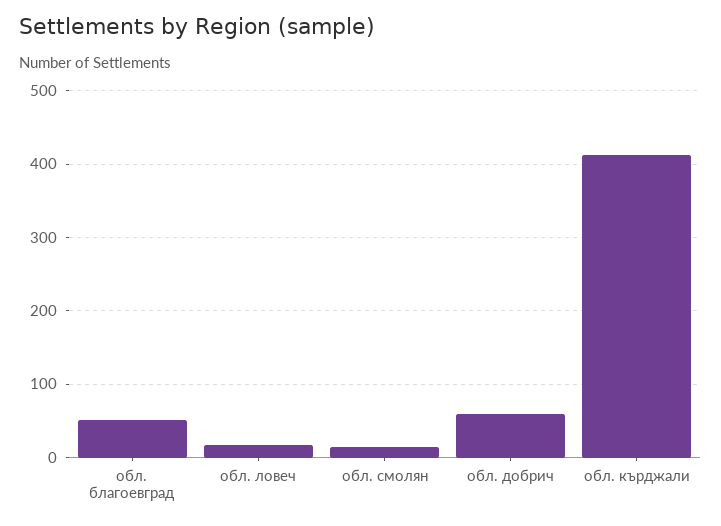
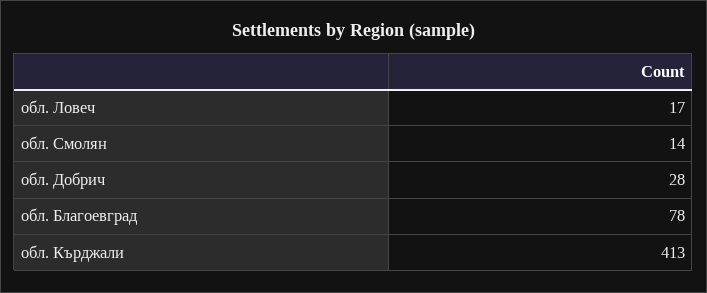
  {
-   "обл. благоевград": 50,
+   "обл. благоевград": 78,
    "обл. ловеч": 17,
    "обл. смолян": 14,
-   "обл. добрич": 60,
+   "обл. добрич": 28,
    "обл. кърджали": 413
  }

